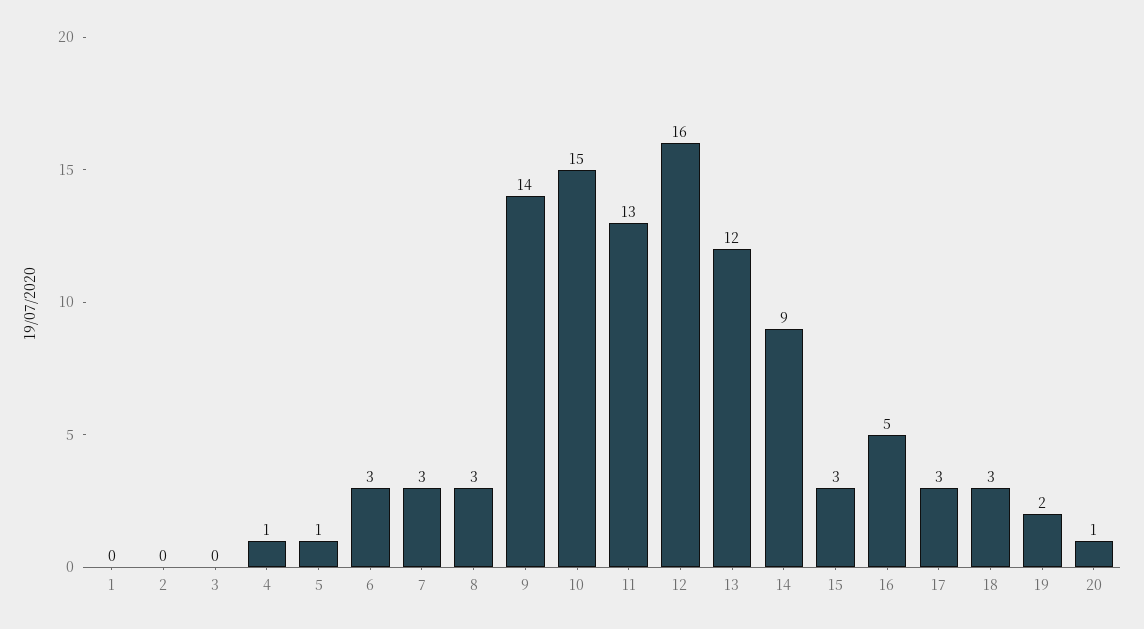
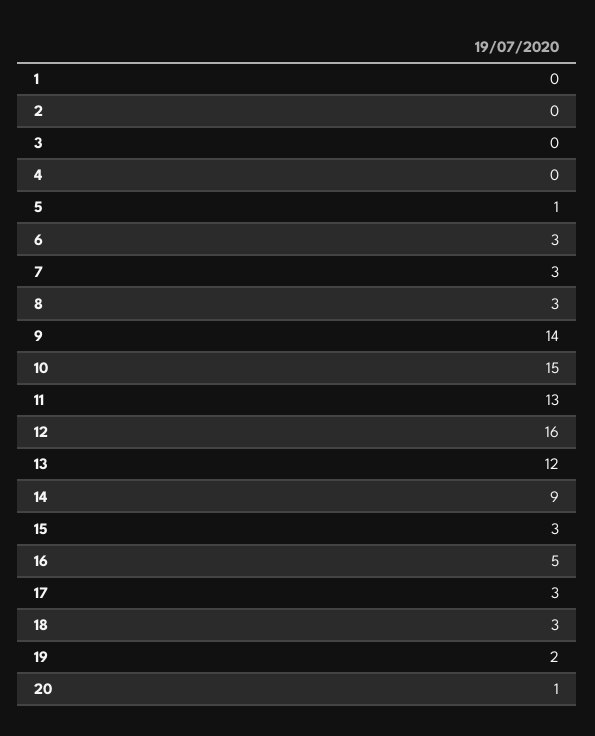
  {
    "1": 0,
    "2": 0,
    "3": 0,
-   "4": 1,
+   "4": 0,
    "5": 1,
    "6": 3,
    "7": 3,
    "8": 3,
    "9": 14,
    "10": 15,
    "11": 13,
    "12": 16,
    "13": 12,
    "14": 9,
    "15": 3,
    "16": 5,
    "17": 3,
    "18": 3,
    "19": 2,
    "20": 1
  }

